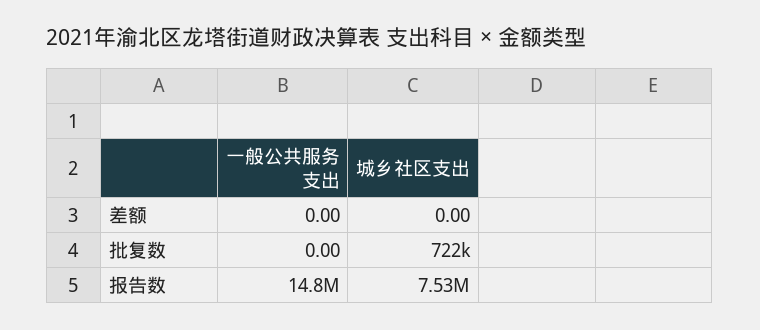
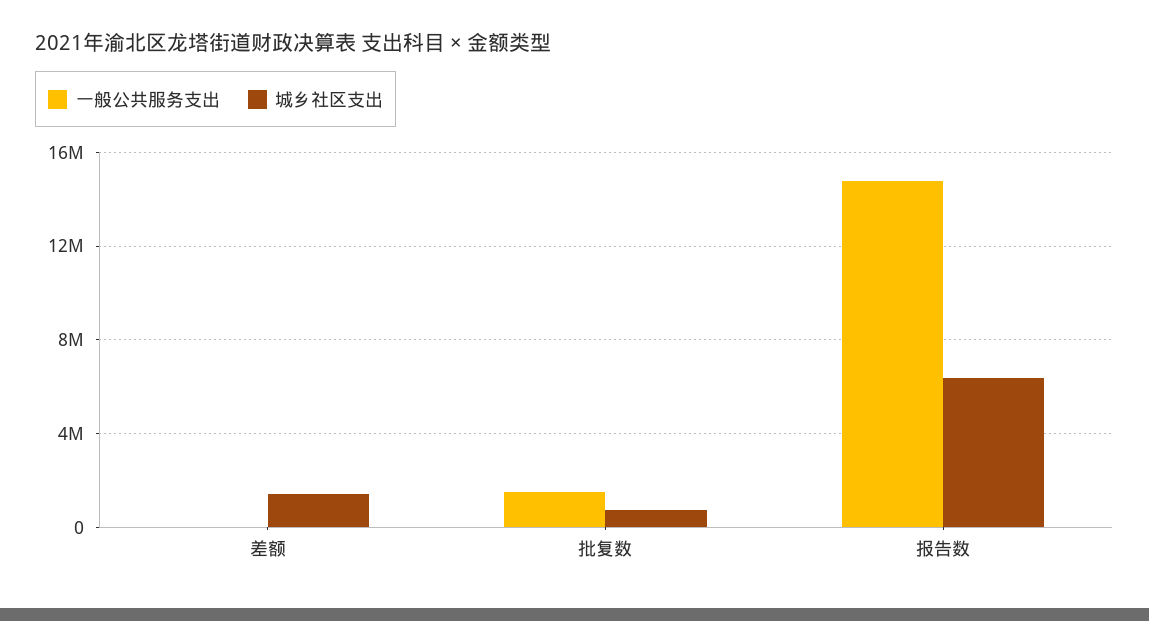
  {
    "一般公共服务支出": {
      "差额": 0,
-     "批复数": 0,
+     "批复数": 1500000,
      "报告数": 14800000
    },
    "城乡社区支出": {
-     "差额": 0,
+     "差额": 1500000,
      "批复数": 722000,
-     "报告数": 7530000
+     "报告数": 6500000
    }
  }

